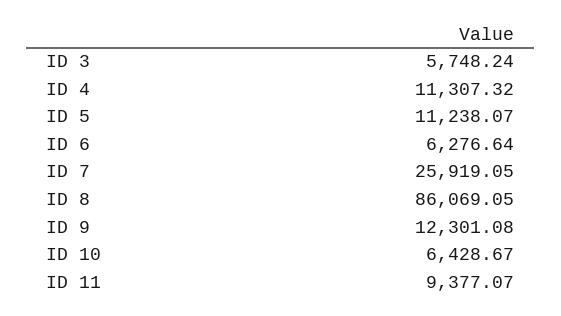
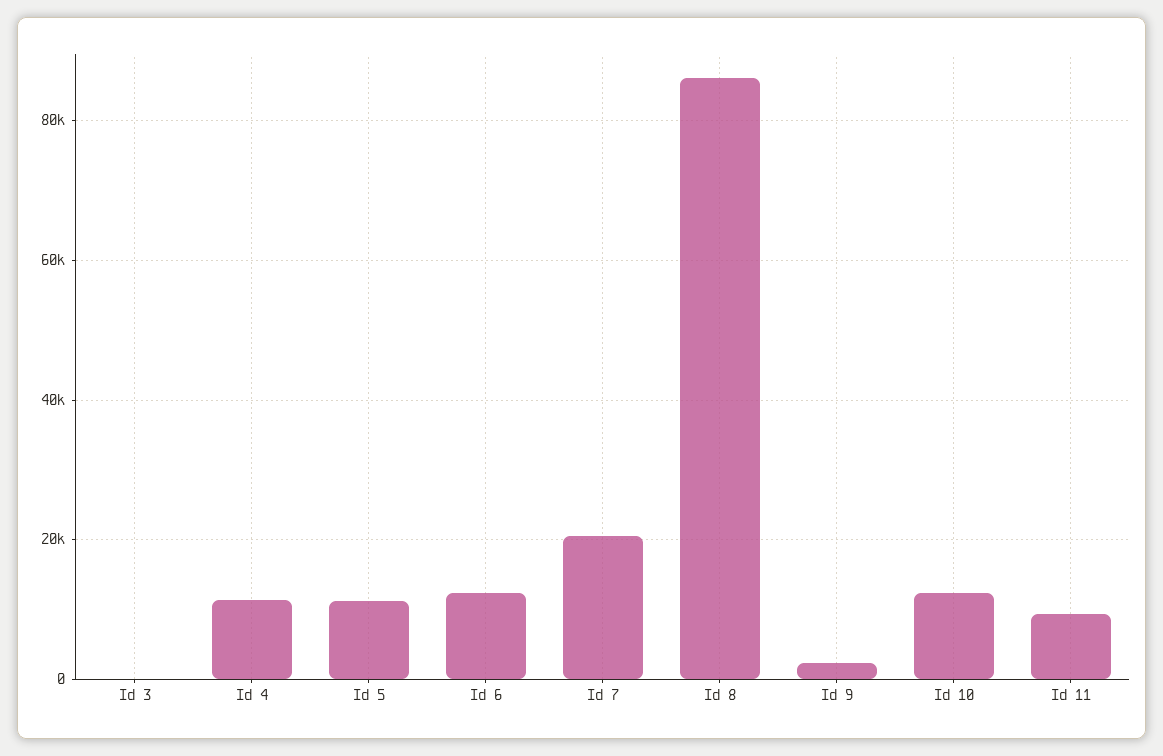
  {
-   "ID 3": 5748.24,
+   "ID 3": 0,
    "ID 4": 11307.32,
    "ID 5": 11238.07,
-   "ID 6": 6276.64,
+   "ID 6": 12000,
-   "ID 7": 25919.05,
+   "ID 7": 20000,
    "ID 8": 86069.05,
-   "ID 9": 12301.08,
+   "ID 9": 2000,
-   "ID 10": 6428.67,
+   "ID 10": 12000,
    "ID 11": 9377.07
  }

